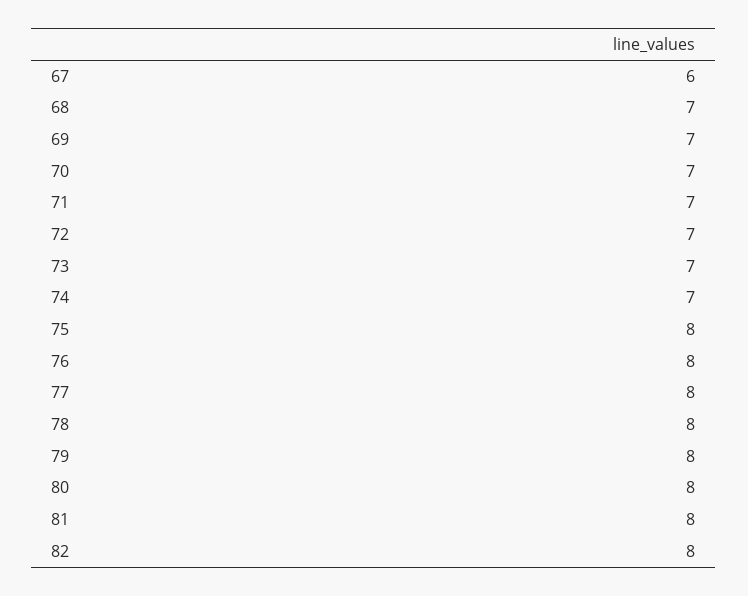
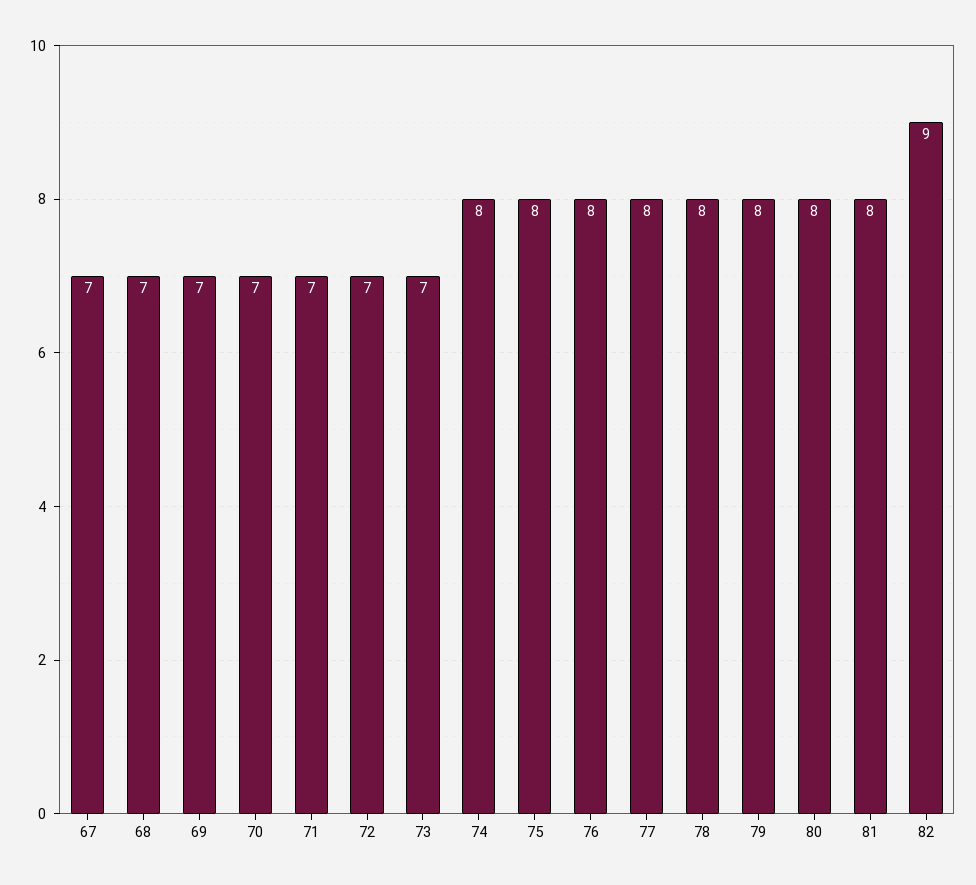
  {
-   "67": 6,
+   "67": 7,
    "68": 7,
    "69": 7,
    "70": 7,
    "71": 7,
    "72": 7,
    "73": 7,
-   "74": 7,
+   "74": 8,
    "75": 8,
    "76": 8,
    "77": 8,
    "78": 8,
    "79": 8,
    "80": 8,
    "81": 8,
-   "82": 8
+   "82": 9
  }

